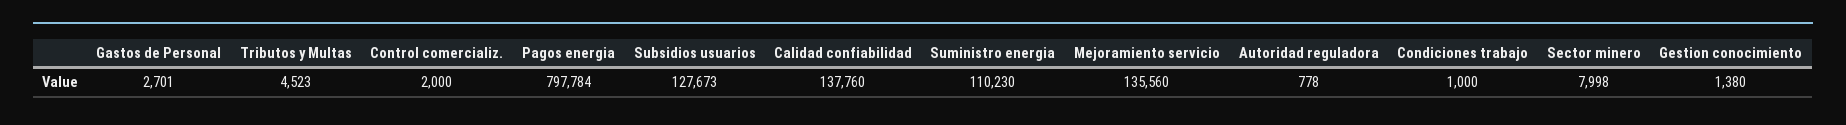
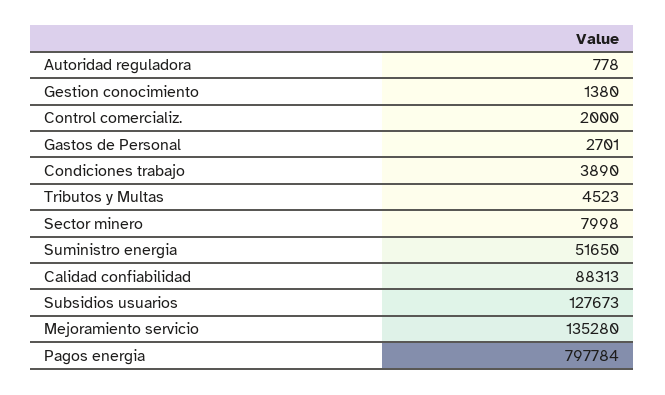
  {
    "Gastos de Personal": 2701,
    "Tributos y Multas": 4523,
    "Control comercializ.": 2000,
    "Pagos energia": 797784,
    "Subsidios usuarios": 127673,
-   "Calidad confiabilidad": 137760,
+   "Calidad confiabilidad": 88313,
-   "Suministro energia": 110230,
+   "Suministro energia": 51650,
-   "Mejoramiento servicio": 135560,
+   "Mejoramiento servicio": 135280,
    "Autoridad reguladora": 778,
-   "Condiciones trabajo": 1000,
+   "Condiciones trabajo": 3890,
    "Sector minero": 7998,
    "Gestion conocimiento": 1380
  }

